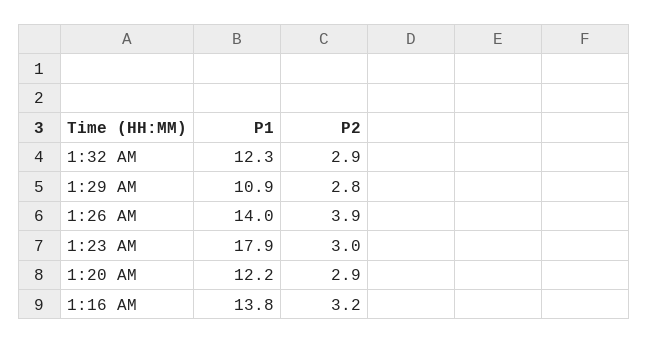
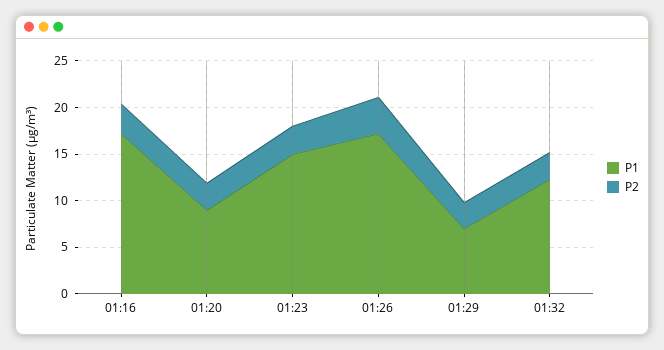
  {
    "P1": {
      "1:32 AM": 12.3,
-     "1:29 AM": 10.9,
+     "1:29 AM": 7,
-     "1:26 AM": 14,
+     "1:26 AM": 17,
-     "1:23 AM": 17.9,
+     "1:23 AM": 15,
-     "1:20 AM": 12.2,
+     "1:20 AM": 9,
-     "1:16 AM": 13.8
+     "1:16 AM": 17
    },
    "P2": {
      "1:32 AM": 2.9,
      "1:29 AM": 2.8,
      "1:26 AM": 3.9,
      "1:23 AM": 3,
      "1:20 AM": 2.9,
      "1:16 AM": 3.2
    }
  }

